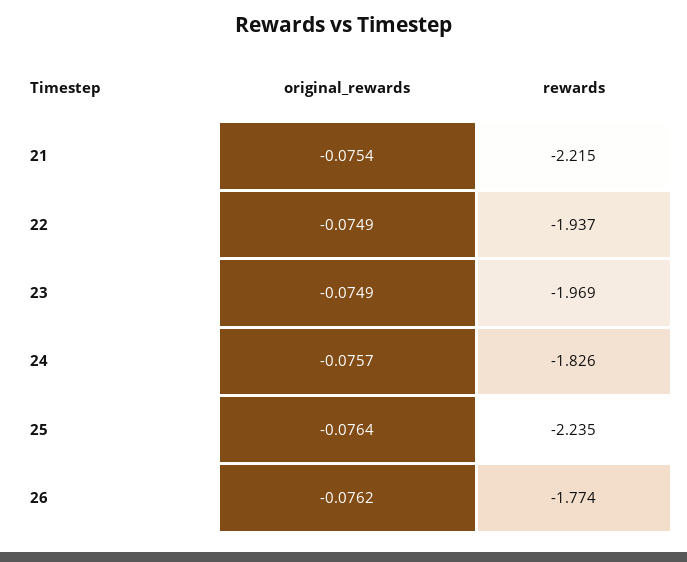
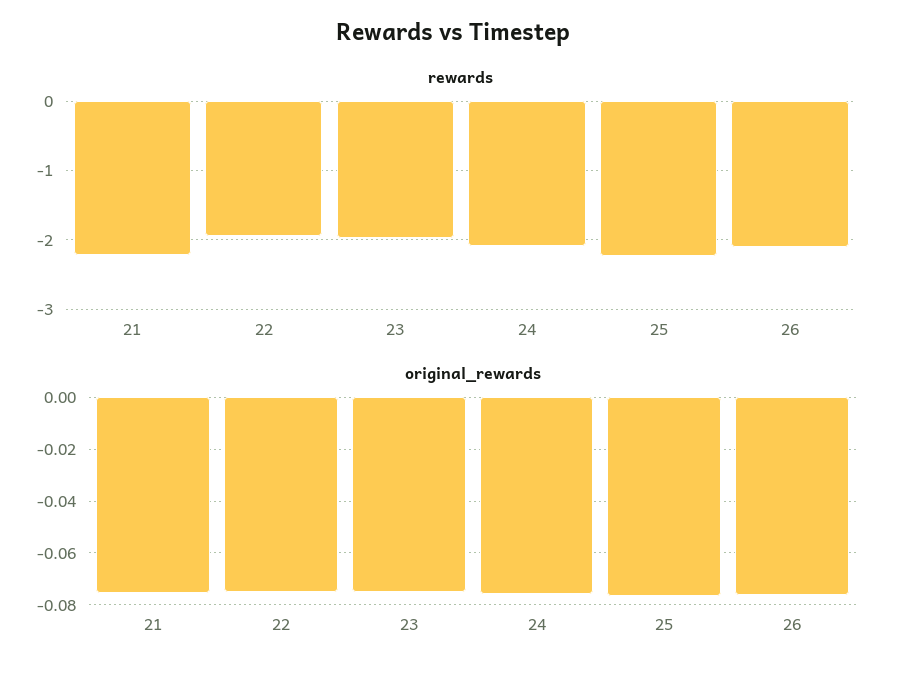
  {
    "original_rewards": {
      "21": -0.0754,
      "22": -0.0749,
      "23": -0.0749,
      "24": -0.0757,
      "25": -0.0764,
      "26": -0.0762
    },
    "rewards": {
      "21": -2.215,
      "22": -1.937,
      "23": -1.969,
-     "24": -1.826,
+     "24": -2.1,
      "25": -2.235,
-     "26": -1.774
+     "26": -2.1
    }
  }

